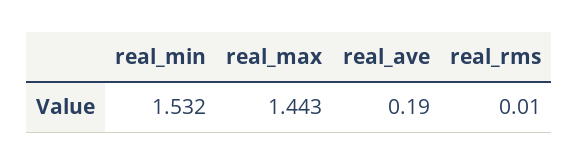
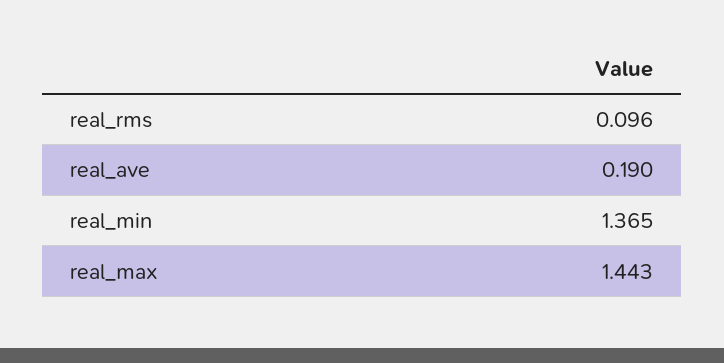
  {
-   "real_min": 1.532,
+   "real_min": 1.365,
    "real_max": 1.443,
    "real_ave": 0.19,
-   "real_rms": 0.01
+   "real_rms": 0.096
  }

